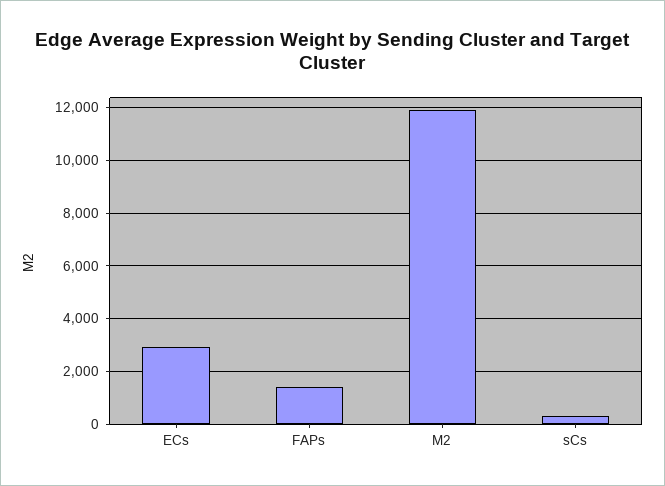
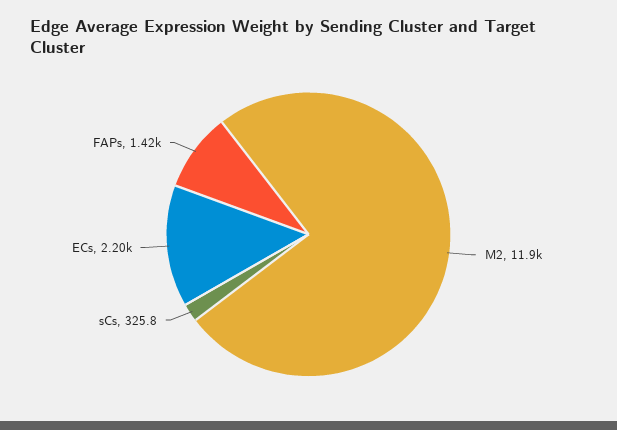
  {
-   "ECs": 3000,
+   "ECs": 2200,
    "FAPs": 1420,
    "M2": 11900,
    "sCs": 325.8
  }

